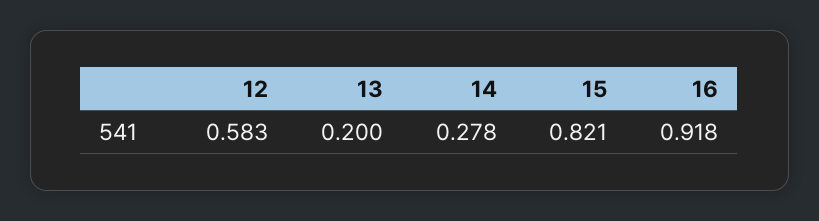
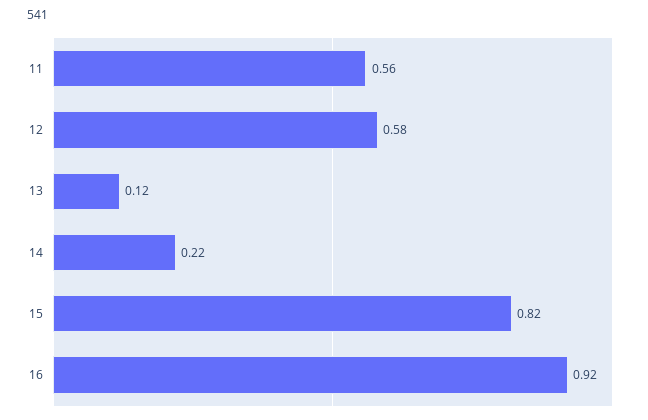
  {
    "12": 0.583,
-   "13": 0.2,
+   "13": 0.12,
-   "14": 0.278,
+   "14": 0.22,
    "15": 0.821,
-   "16": 0.918
+   "16": 0.918,
+   "11": 0.56
  }

